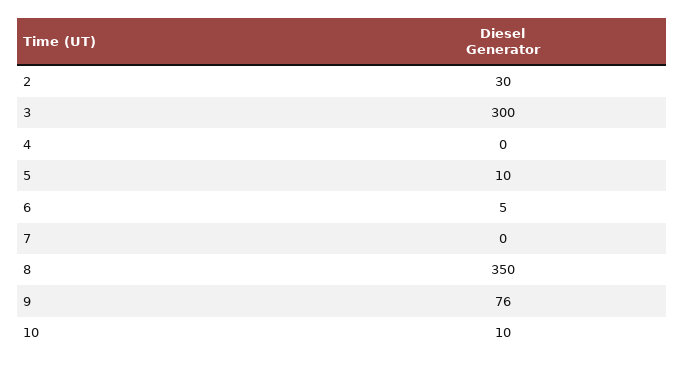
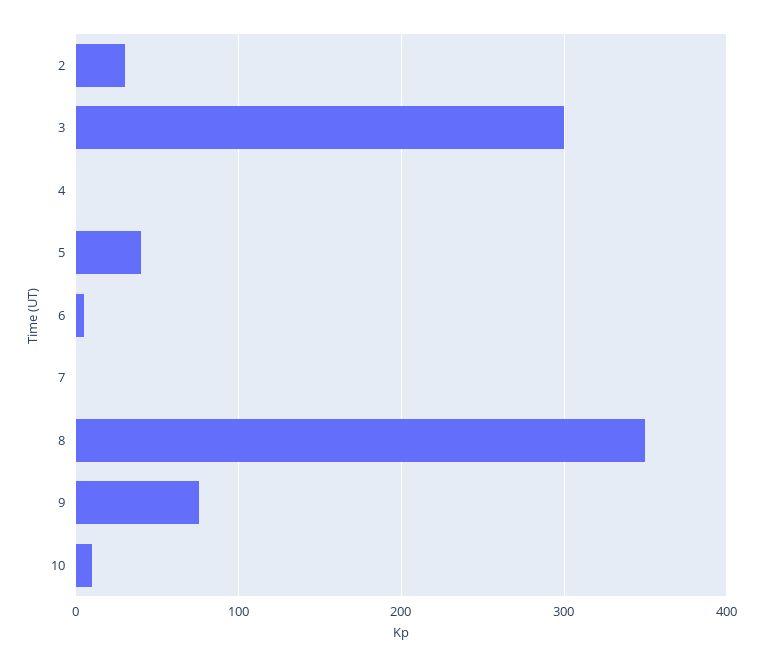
  {
    "2": 30,
    "3": 300,
    "4": 0,
-   "5": 10,
+   "5": 40,
    "6": 5,
    "7": 0,
    "8": 350,
    "9": 76,
    "10": 10
  }

